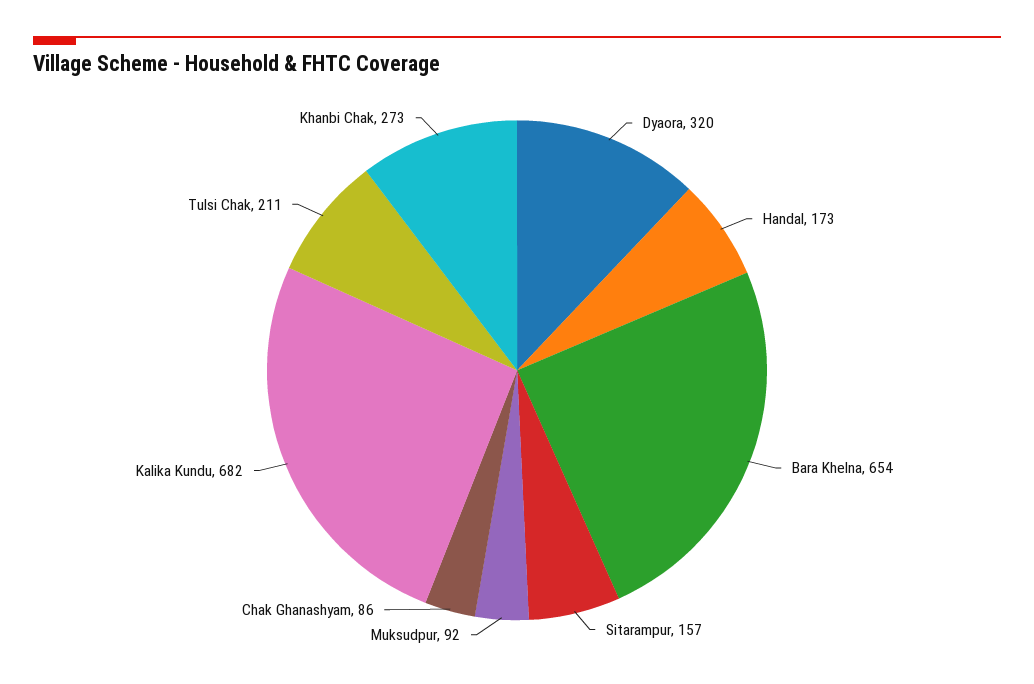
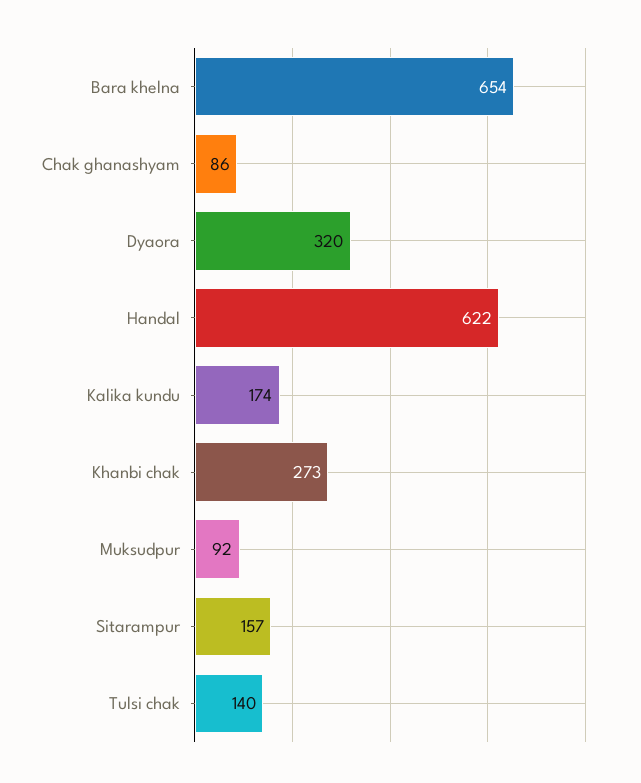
  {
    "Dyaora": 320,
-   "Handal": 173,
+   "Handal": 622,
    "Bara Khelna": 654,
    "Sitarampur": 157,
    "Muksudpur": 92,
    "Chak Ghanashyam": 86,
-   "Kalika Kundu": 682,
+   "Kalika Kundu": 174,
-   "Tulsi Chak": 211,
+   "Tulsi Chak": 140,
    "Khanbi Chak": 273
  }

